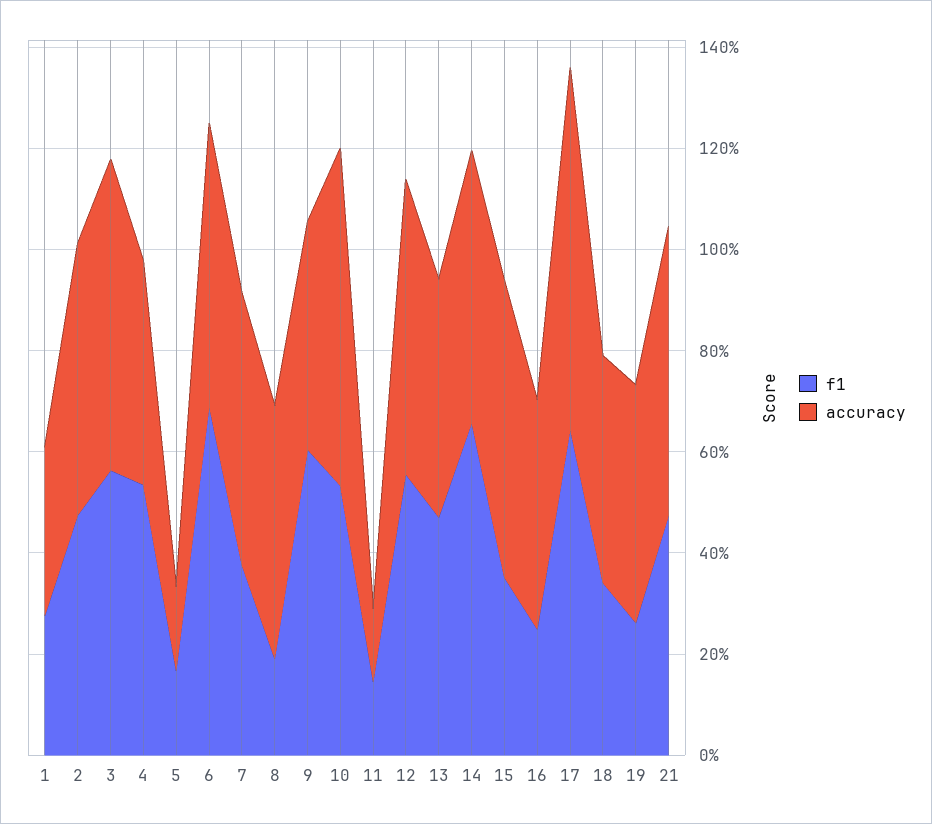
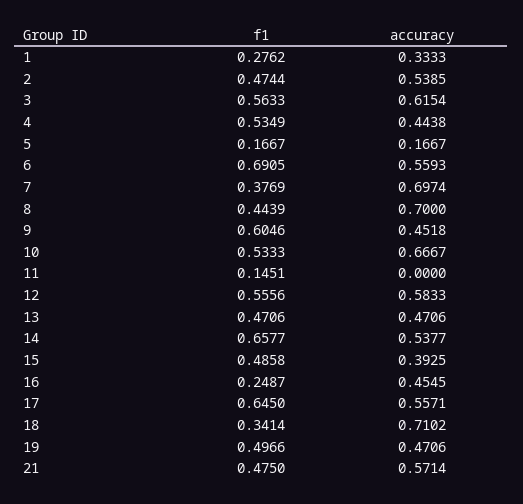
  {
    "f1": {
      "1": 0.2762,
      "2": 0.4744,
      "3": 0.5633,
      "4": 0.5349,
      "5": 0.1667,
      "6": 0.6905,
      "7": 0.3769,
-     "8": 0.2,
+     "8": 0.4439,
      "9": 0.6046,
      "10": 0.5333,
      "11": 0.1451,
      "12": 0.5556,
      "13": 0.4706,
      "14": 0.6577,
-     "15": 0.35,
+     "15": 0.4858,
      "16": 0.2487,
      "17": 0.645,
      "18": 0.3414,
-     "19": 0.25,
+     "19": 0.4966,
      "21": 0.475
    },
    "accuracy": {
      "1": 0.3333,
      "2": 0.5385,
      "3": 0.6154,
      "4": 0.4438,
      "5": 0.1667,
      "6": 0.5593,
-     "7": 0.55,
+     "7": 0.6974,
-     "8": 0.5,
+     "8": 0.7,
      "9": 0.4518,
      "10": 0.6667,
-     "11": 0.15,
+     "11": 0,
      "12": 0.5833,
      "13": 0.4706,
      "14": 0.5377,
-     "15": 0.6,
+     "15": 0.3925,
      "16": 0.4545,
-     "17": 0.7,
+     "17": 0.5571,
-     "18": 0.45,
+     "18": 0.7102,
      "19": 0.4706,
      "21": 0.5714
    }
  }

